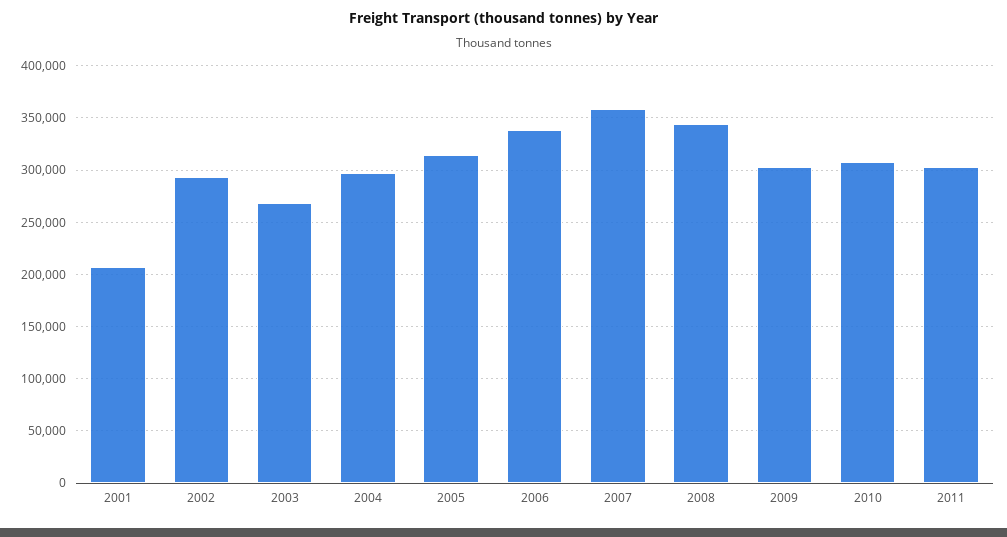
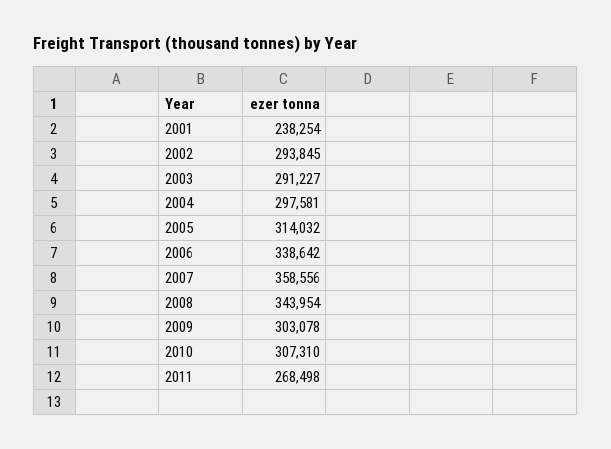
  {
-   "2001": 210000,
+   "2001": 238254,
    "2002": 293845,
-   "2003": 270000,
+   "2003": 291227,
    "2004": 297581,
    "2005": 314032,
    "2006": 338642,
    "2007": 358556,
    "2008": 343954,
    "2009": 303078,
    "2010": 307310,
-   "2011": 300000
+   "2011": 268498
  }

